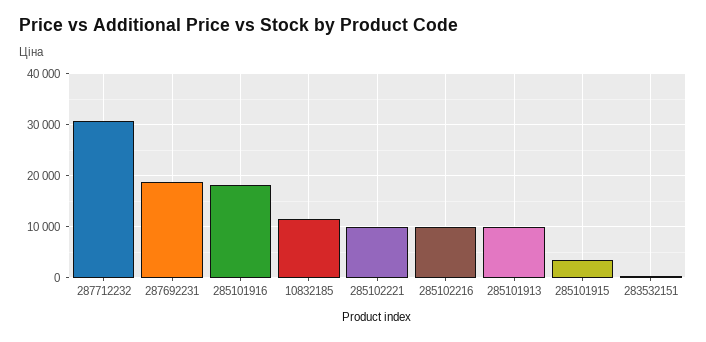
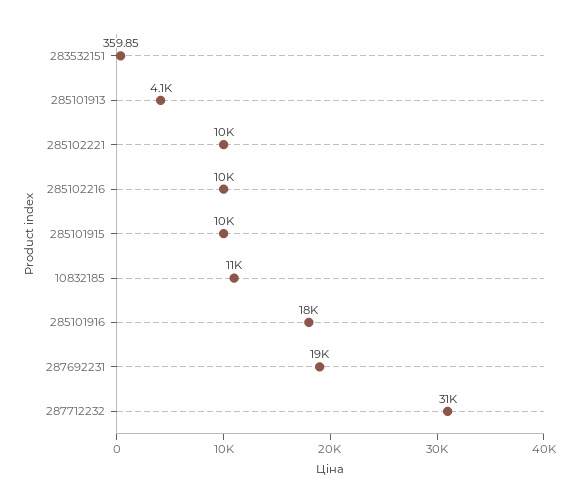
  {
    "287712232": 31000,
    "287692231": 19000,
    "285101916": 18000,
    "10832185": 11000,
    "285102221": 10000,
    "285102216": 10000,
-   "285101913": 10000,
+   "285101913": 4100,
-   "285101915": 4000,
+   "285101915": 10000,
    "283532151": 359.85
  }

